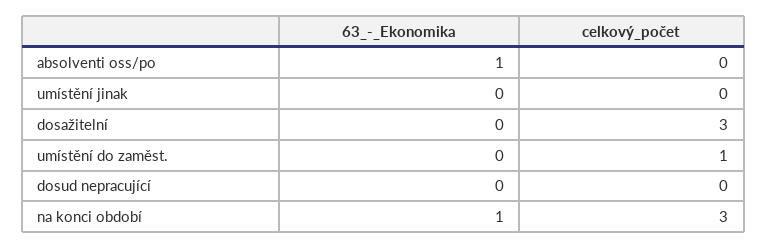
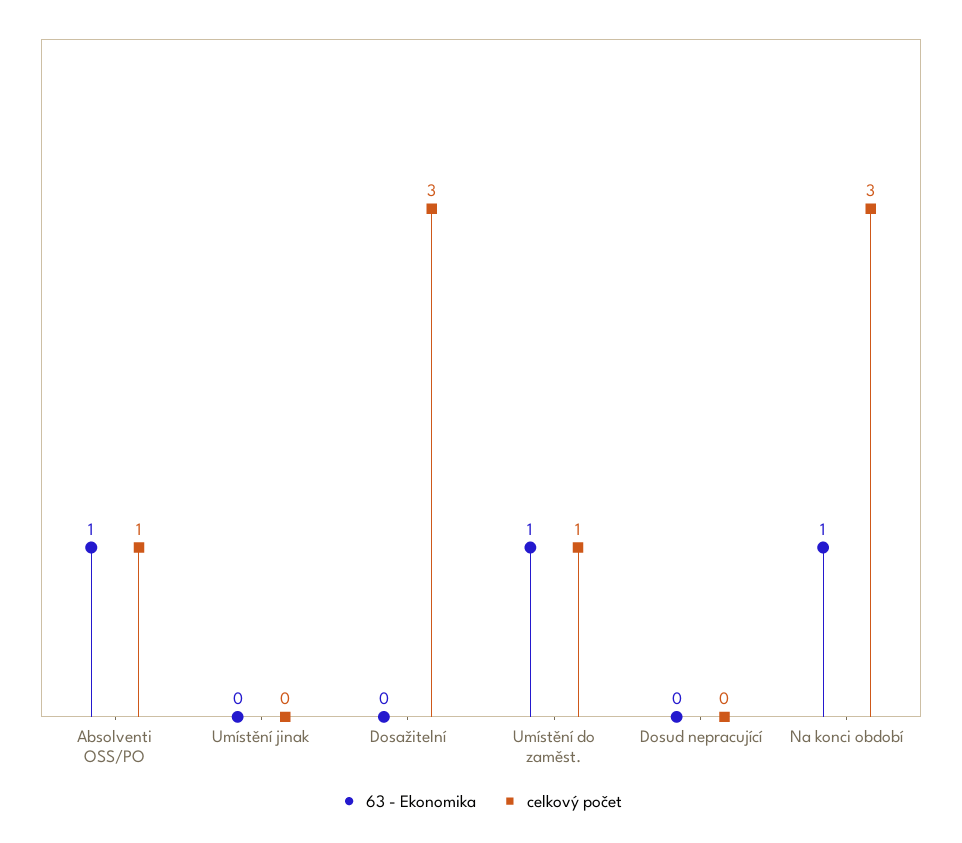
  {
    "63_-_Ekonomika": {
      "absolventi oss/po": 1,
      "umístění jinak": 0,
      "dosažitelní": 0,
-     "umístění do zaměst.": 0,
+     "umístění do zaměst.": 1,
      "dosud nepracující": 0,
      "na konci období": 1
    },
    "celkový_počet": {
-     "absolventi oss/po": 0,
+     "absolventi oss/po": 1,
      "umístění jinak": 0,
      "dosažitelní": 3,
      "umístění do zaměst.": 1,
      "dosud nepracující": 0,
      "na konci období": 3
    }
  }

